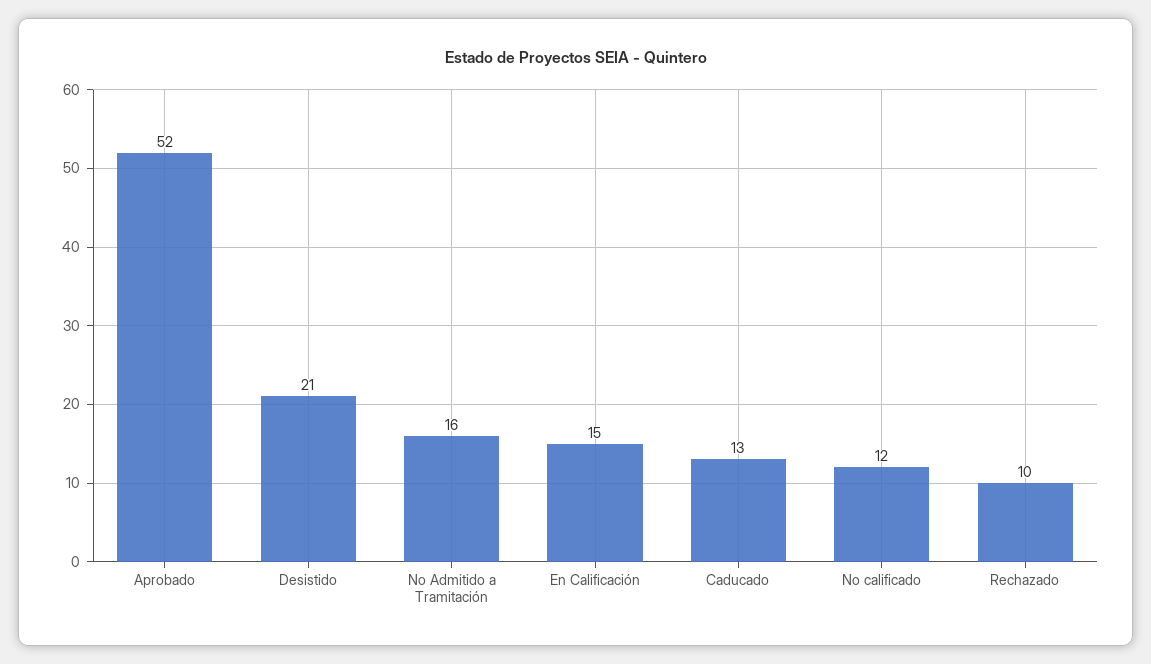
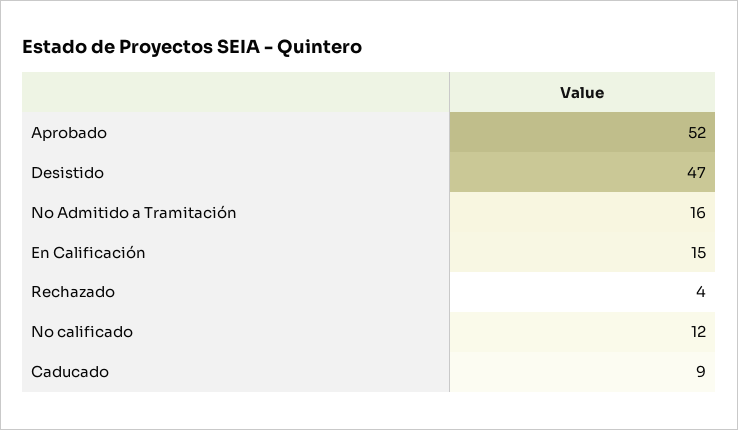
  {
    "Aprobado": 52,
-   "Desistido": 21,
+   "Desistido": 47,
    "No Admitido a Tramitación": 16,
    "En Calificación": 15,
-   "Caducado": 13,
+   "Caducado": 9,
    "No calificado": 12,
-   "Rechazado": 10
+   "Rechazado": 4
  }

